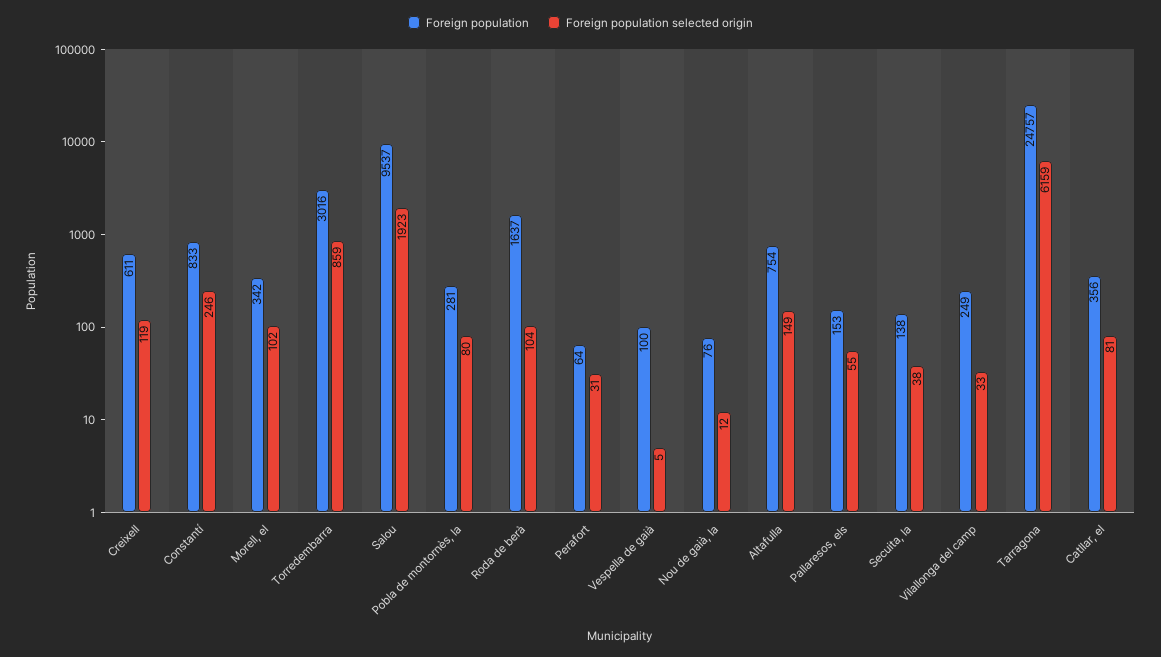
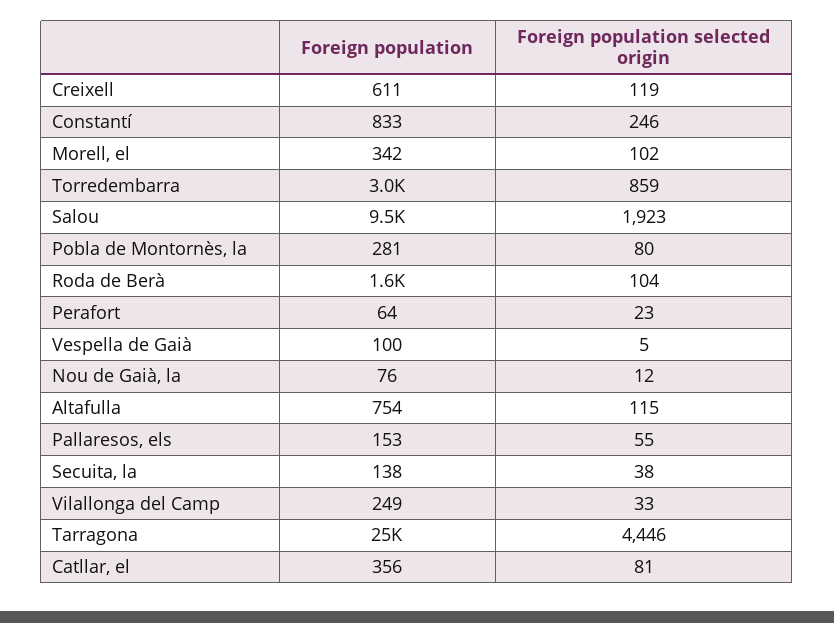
  {
    "Foreign population": {
      "Creixell": 611,
      "Constantí": 833,
      "Morell, el": 342,
      "Torredembarra": 3016,
      "Salou": 9537,
      "Pobla de montornès, la": 281,
      "Roda de berà": 1637,
      "Perafort": 64,
      "Vespella de gaià": 100,
      "Nou de gaià, la": 76,
      "Altafulla": 754,
      "Pallaresos, els": 153,
      "Secuita, la": 138,
      "Vilallonga del camp": 249,
      "Tarragona": 24757,
      "Catllar, el": 356
    },
    "Foreign population selected origin": {
      "Creixell": 119,
      "Constantí": 246,
      "Morell, el": 102,
      "Torredembarra": 859,
      "Salou": 1923,
      "Pobla de montornès, la": 80,
      "Roda de berà": 104,
-     "Perafort": 31,
+     "Perafort": 23,
      "Vespella de gaià": 5,
      "Nou de gaià, la": 12,
-     "Altafulla": 149,
+     "Altafulla": 115,
      "Pallaresos, els": 55,
      "Secuita, la": 38,
      "Vilallonga del camp": 33,
-     "Tarragona": 6159,
+     "Tarragona": 4446,
      "Catllar, el": 81
    }
  }

